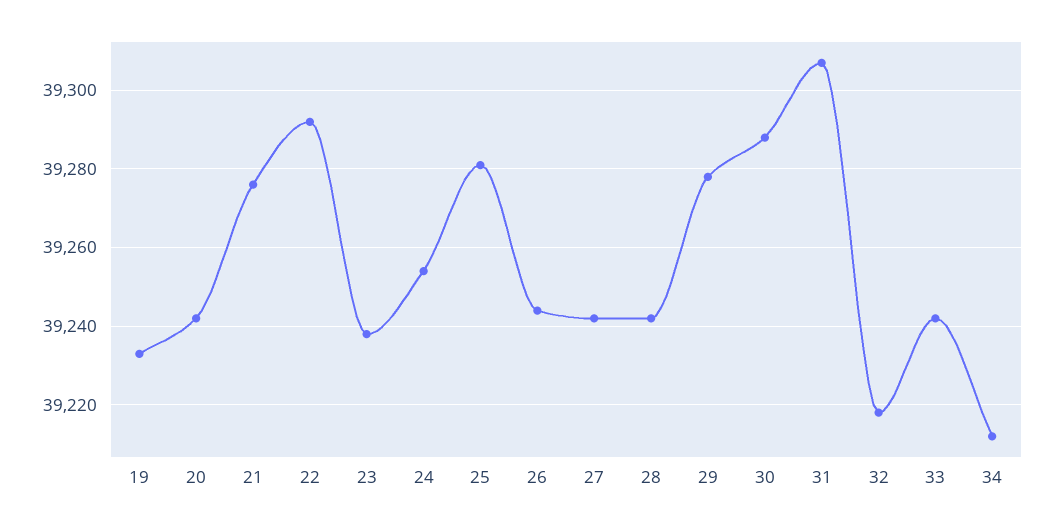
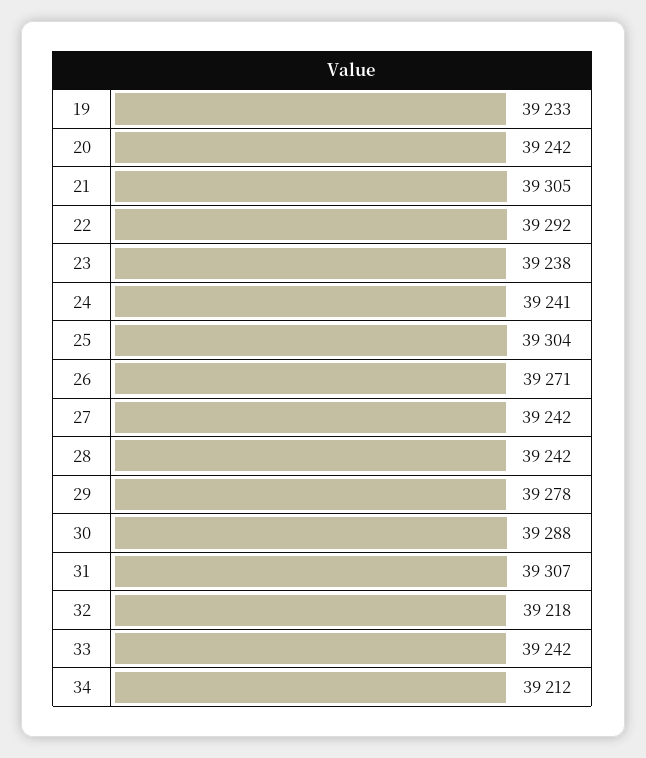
  {
    "19": 39233,
    "20": 39242,
-   "21": 39275,
+   "21": 39305,
    "22": 39292,
    "23": 39238,
-   "24": 39255,
+   "24": 39241,
-   "25": 39280,
+   "25": 39304,
-   "26": 39245,
+   "26": 39271,
    "27": 39242,
    "28": 39242,
    "29": 39278,
    "30": 39288,
    "31": 39307,
    "32": 39218,
    "33": 39242,
    "34": 39212
  }

